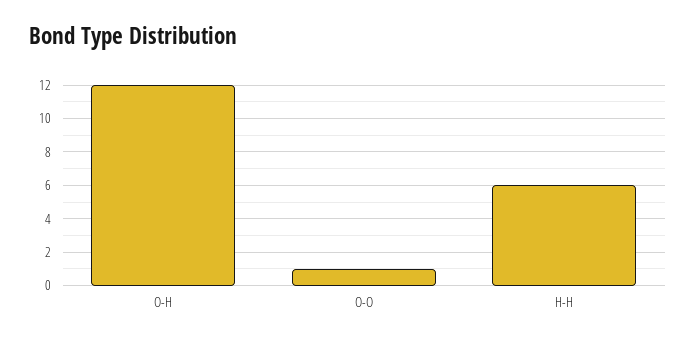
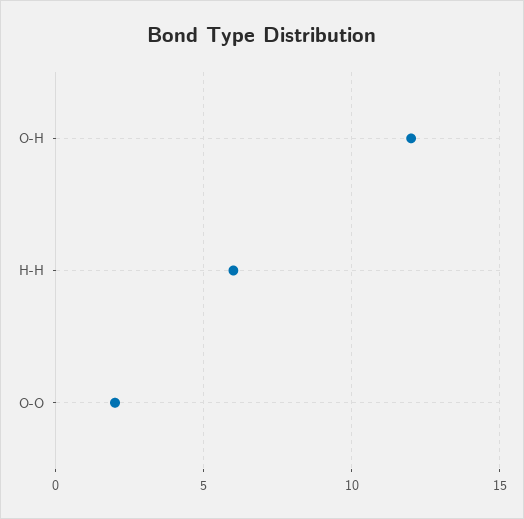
  {
    "O-H": 12,
-   "O-O": 1,
+   "O-O": 2,
    "H-H": 6
  }

